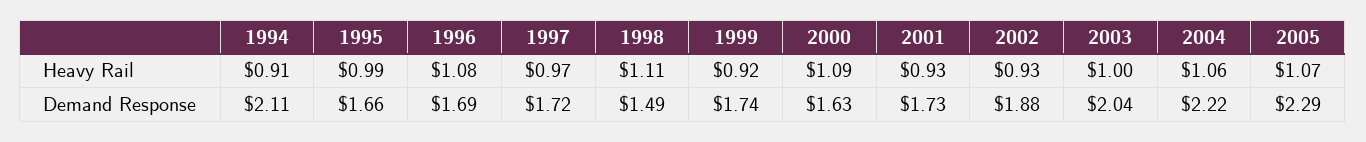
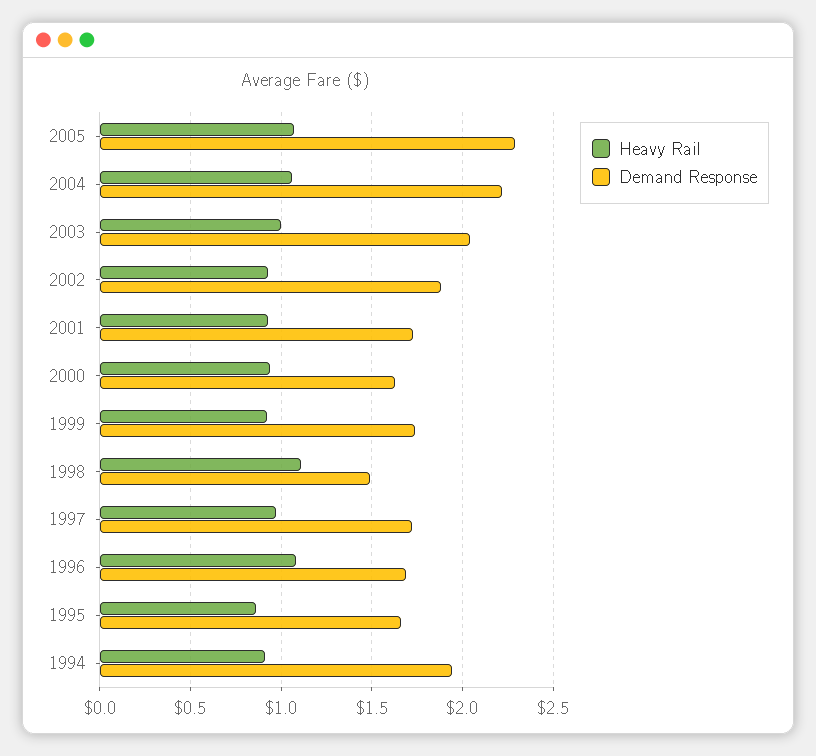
  {
    "Heavy Rail": {
      "1994": 0.91,
-     "1995": 0.99,
+     "1995": 0.85,
      "1996": 1.08,
      "1997": 0.97,
      "1998": 1.11,
      "1999": 0.92,
-     "2000": 1.09,
+     "2000": 0.95,
      "2001": 0.93,
      "2002": 0.93,
      "2003": 1,
      "2004": 1.06,
      "2005": 1.07
    },
    "Demand Response": {
-     "1994": 2.11,
+     "1994": 1.95,
      "1995": 1.66,
      "1996": 1.69,
      "1997": 1.72,
      "1998": 1.49,
      "1999": 1.74,
      "2000": 1.63,
      "2001": 1.73,
      "2002": 1.88,
      "2003": 2.04,
      "2004": 2.22,
      "2005": 2.29
    }
  }

